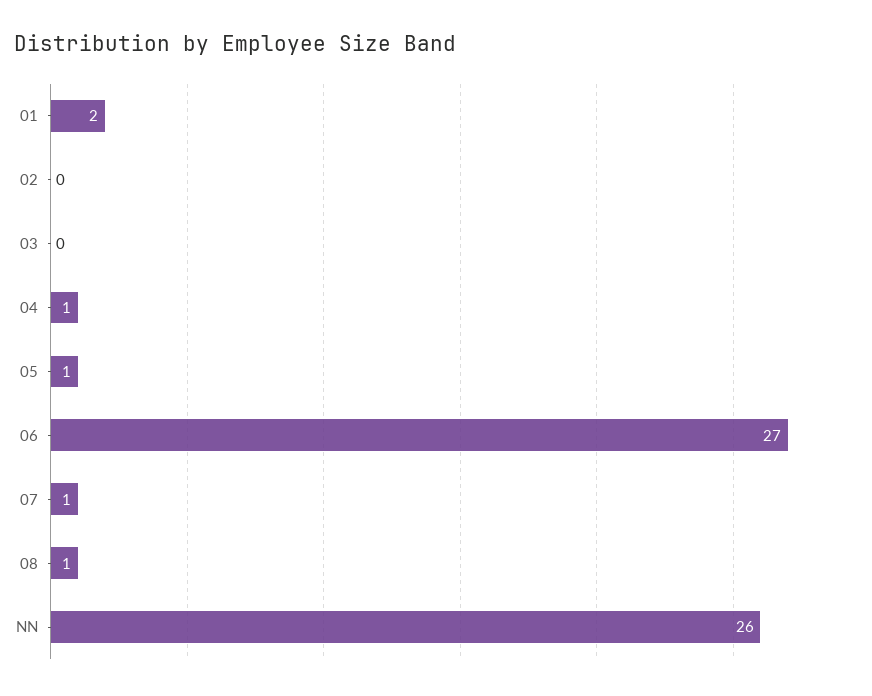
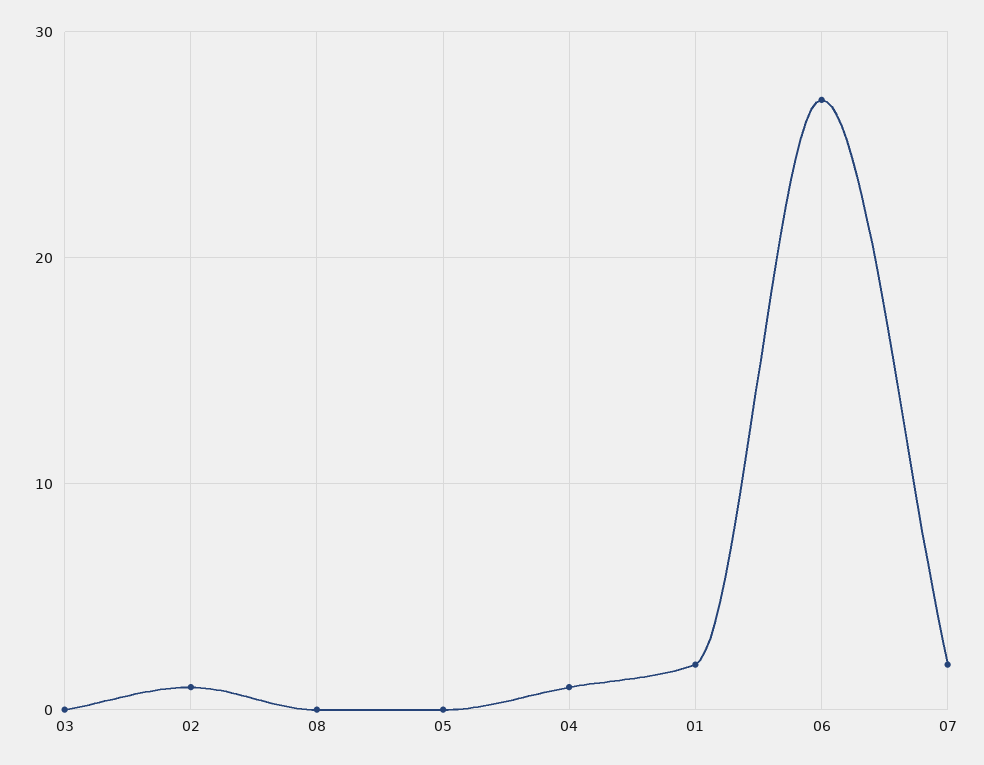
  {
    "01": 2,
-   "02": 0,
+   "02": 1,
    "03": 0,
    "04": 1,
-   "05": 1,
+   "05": 0,
    "06": 27,
-   "07": 1,
+   "07": 2,
-   "08": 1,
+   "08": 0
-   "NN": 26
  }

